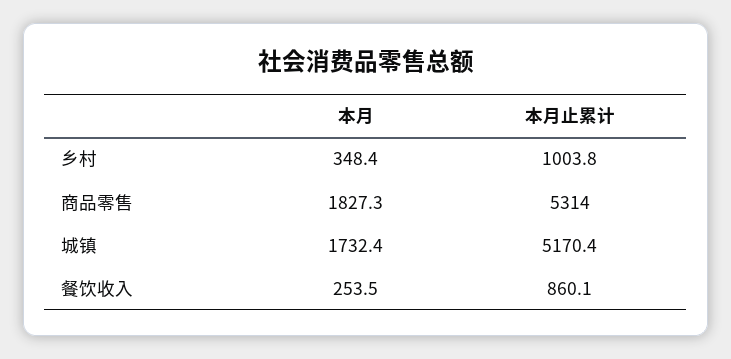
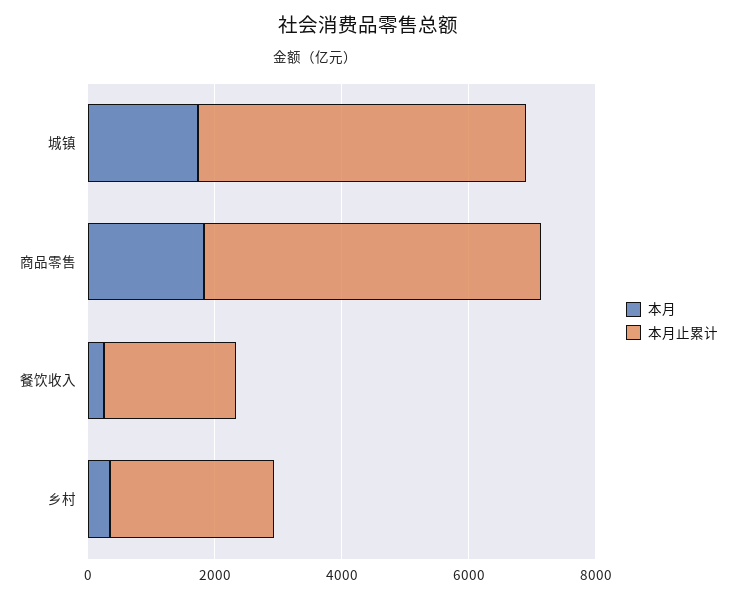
  {
    "本月": {
      "乡村": 348.4,
      "商品零售": 1827.3,
      "城镇": 1732.4,
      "餐饮收入": 253.5
    },
    "本月止累计": {
-     "乡村": 1003.8,
+     "乡村": 2500,
      "商品零售": 5314,
      "城镇": 5170.4,
-     "餐饮收入": 860.1
+     "餐饮收入": 2000
    }
  }

